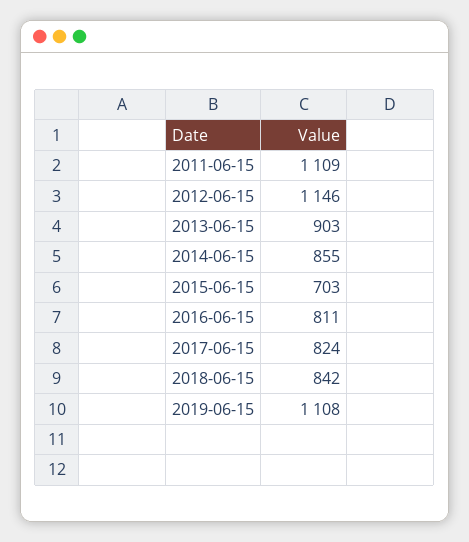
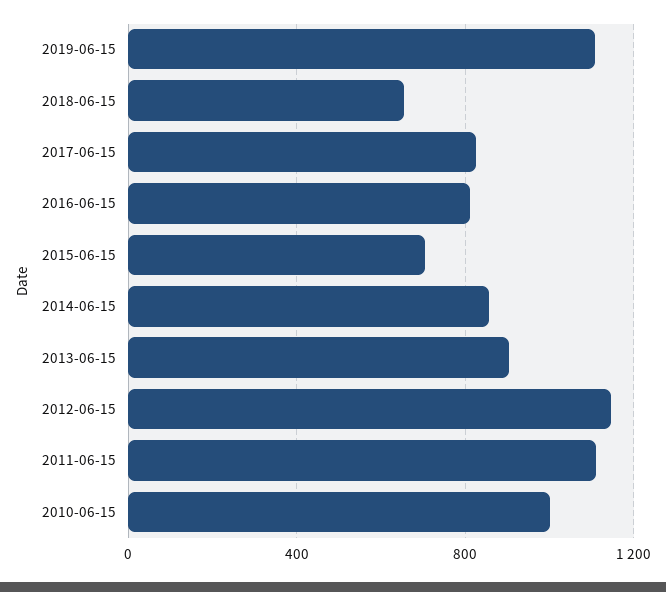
  {
    "2011-06-15": 1109,
    "2012-06-15": 1146,
    "2013-06-15": 903,
    "2014-06-15": 855,
    "2015-06-15": 703,
    "2016-06-15": 811,
    "2017-06-15": 824,
-   "2018-06-15": 842,
+   "2018-06-15": 650,
-   "2019-06-15": 1108
+   "2019-06-15": 1108,
+   "2010-06-15": 1000
  }

